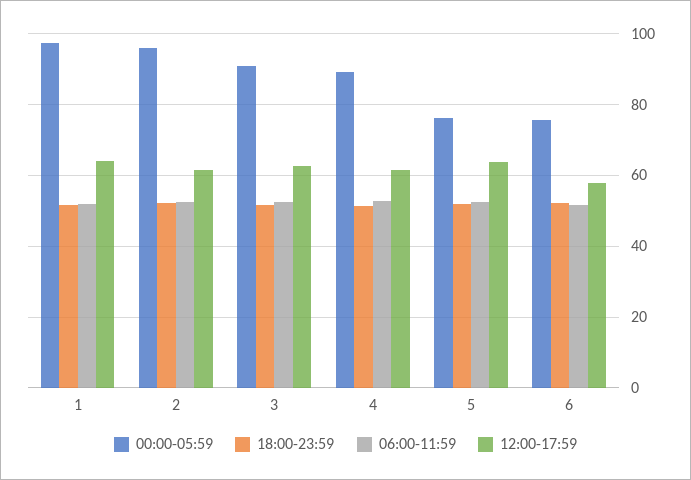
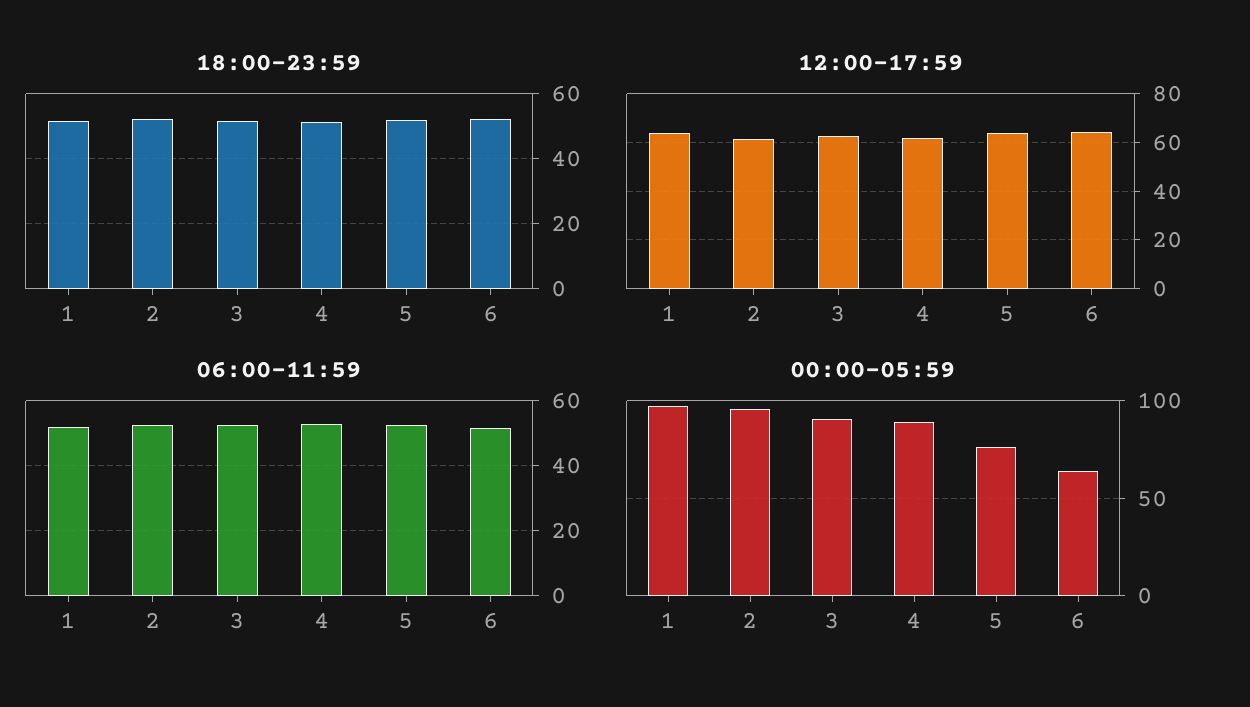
  {
    "00:00-05:59": {
      "1": 98,
      "2": 96,
      "3": 90,
      "4": 90,
      "5": 76,
-     "6": 76
+     "6": 65
    },
    "18:00-23:59": {
      "1": 52,
      "2": 52,
      "3": 52,
      "4": 52,
      "5": 52,
      "6": 52
    },
    "06:00-11:59": {
      "1": 52,
      "2": 52,
      "3": 52,
      "4": 52,
      "5": 52,
      "6": 52
    },
    "12:00-17:59": {
      "1": 64,
      "2": 62,
      "3": 62,
      "4": 62,
      "5": 64,
-     "6": 58
+     "6": 65
    }
  }

